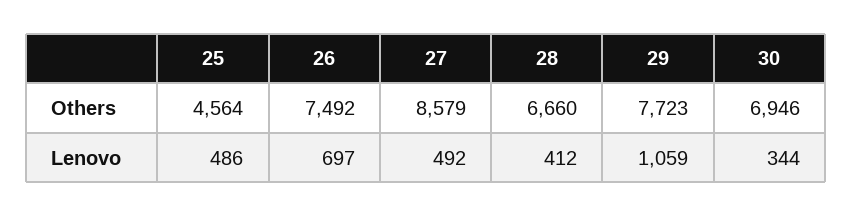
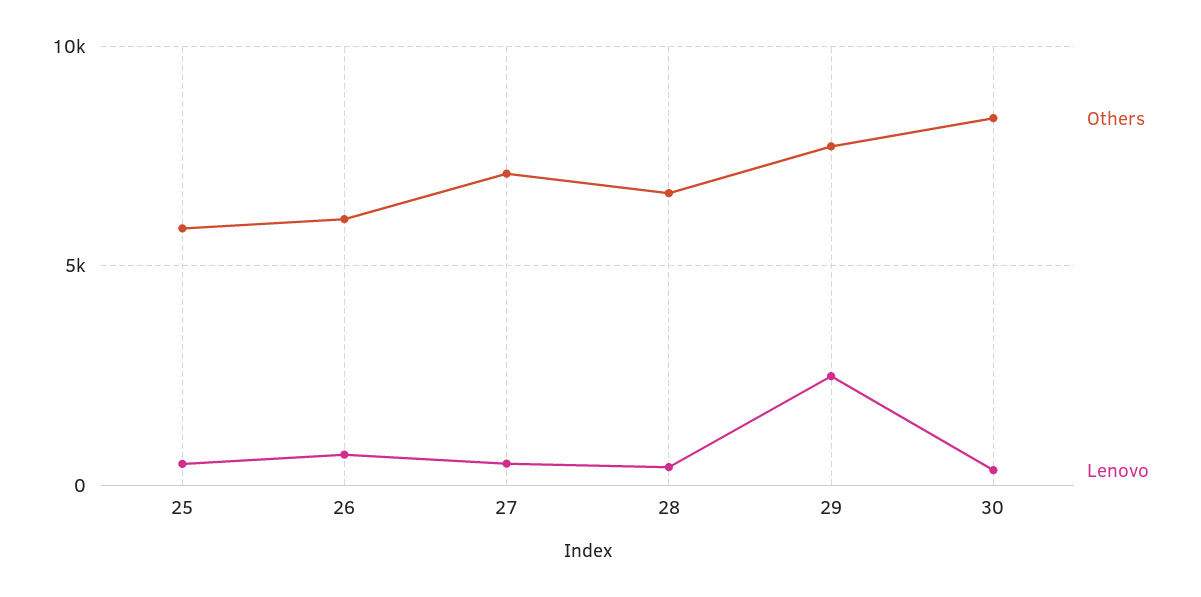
  {
    "Others": {
-     "25": 4564,
+     "25": 6000,
-     "26": 7492,
+     "26": 6000,
-     "27": 8579,
+     "27": 7000,
      "28": 6660,
      "29": 7723,
-     "30": 6946
+     "30": 8500
    },
    "Lenovo": {
      "25": 486,
      "26": 697,
      "27": 492,
      "28": 412,
-     "29": 1059,
+     "29": 2500,
      "30": 344
    }
  }

